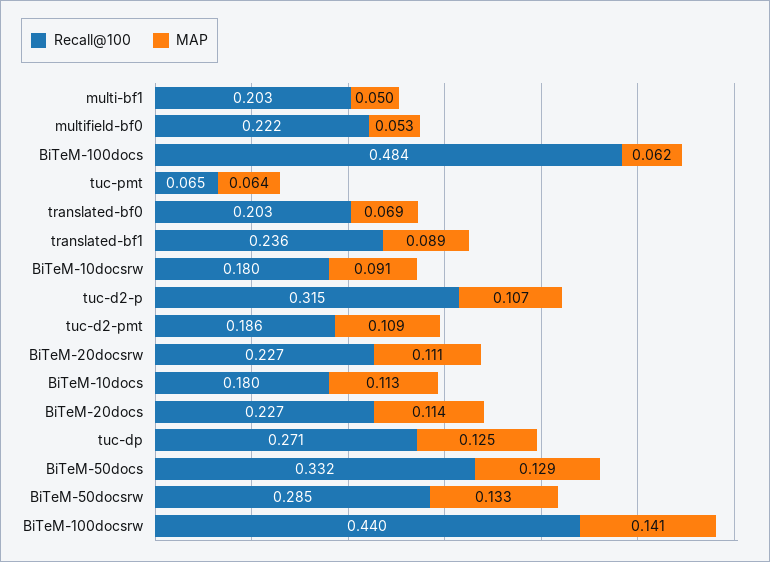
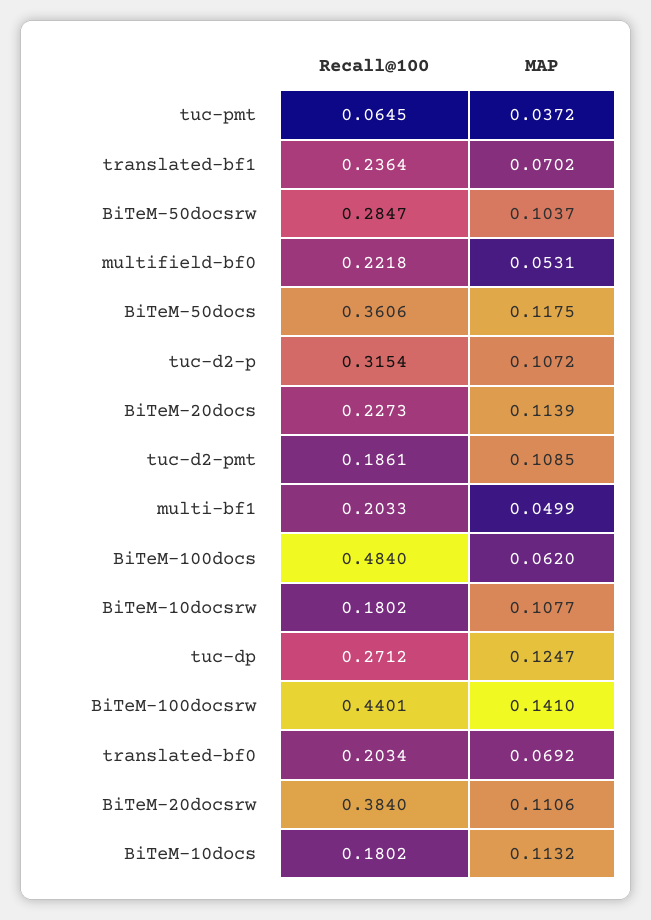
  {
    "Recall@100": {
      "multi-bf1": 0.2033,
      "multifield-bf0": 0.2218,
      "BiTeM-100docs": 0.484,
      "tuc-pmt": 0.0645,
      "translated-bf0": 0.2034,
      "translated-bf1": 0.2364,
      "BiTeM-10docsrw": 0.1802,
      "tuc-d2-p": 0.3154,
      "tuc-d2-pmt": 0.1861,
-     "BiTeM-20docsrw": 0.227,
+     "BiTeM-20docsrw": 0.384,
      "BiTeM-10docs": 0.1802,
      "BiTeM-20docs": 0.2273,
      "tuc-dp": 0.2712,
-     "BiTeM-50docs": 0.332,
+     "BiTeM-50docs": 0.3606,
      "BiTeM-50docsrw": 0.2847,
      "BiTeM-100docsrw": 0.4401
    },
    "MAP": {
      "multi-bf1": 0.0499,
      "multifield-bf0": 0.0531,
      "BiTeM-100docs": 0.062,
-     "tuc-pmt": 0.064,
+     "tuc-pmt": 0.0372,
      "translated-bf0": 0.0692,
-     "translated-bf1": 0.089,
+     "translated-bf1": 0.0702,
-     "BiTeM-10docsrw": 0.091,
+     "BiTeM-10docsrw": 0.1077,
      "tuc-d2-p": 0.1072,
      "tuc-d2-pmt": 0.1085,
      "BiTeM-20docsrw": 0.1106,
      "BiTeM-10docs": 0.1132,
      "BiTeM-20docs": 0.1139,
      "tuc-dp": 0.1247,
-     "BiTeM-50docs": 0.129,
+     "BiTeM-50docs": 0.1175,
-     "BiTeM-50docsrw": 0.133,
+     "BiTeM-50docsrw": 0.1037,
      "BiTeM-100docsrw": 0.141
    }
  }

